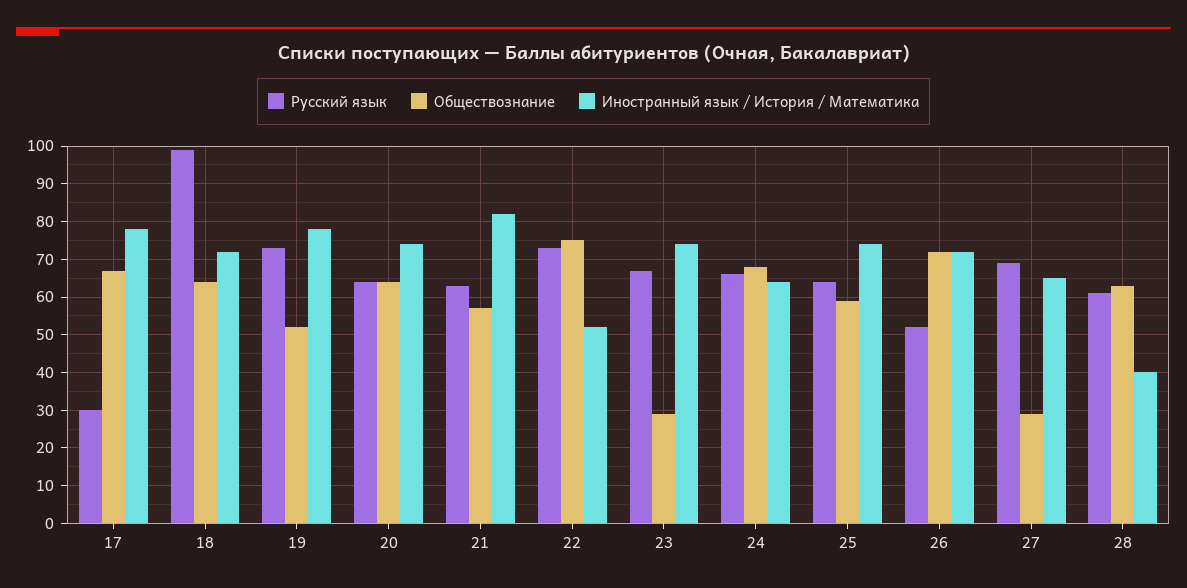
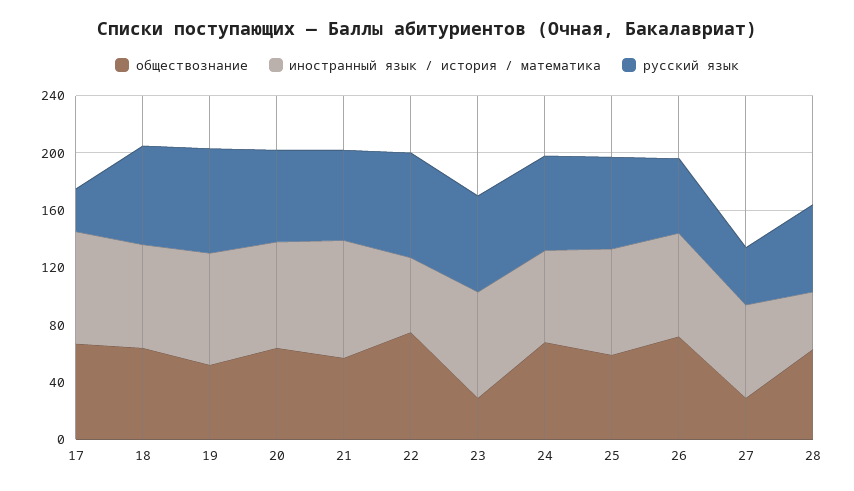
  {
    "Русский язык": {
      "17": 30,
-     "18": 100,
+     "18": 70,
      "19": 75,
      "20": 65,
      "21": 65,
      "22": 75,
      "23": 65,
      "24": 65,
      "25": 65,
      "26": 50,
-     "27": 70,
+     "27": 40,
      "28": 60
    },
    "Обществознание": {
      "17": 65,
      "18": 65,
      "19": 50,
      "20": 65,
      "21": 55,
      "22": 75,
      "23": 30,
      "24": 70,
      "25": 60,
      "26": 70,
      "27": 30,
      "28": 65
    },
    "Иностранный язык / История / Математика": {
      "17": 80,
      "18": 70,
      "19": 80,
      "20": 75,
      "21": 80,
      "22": 50,
      "23": 75,
      "24": 65,
      "25": 75,
      "26": 70,
      "27": 65,
      "28": 40
    }
  }

